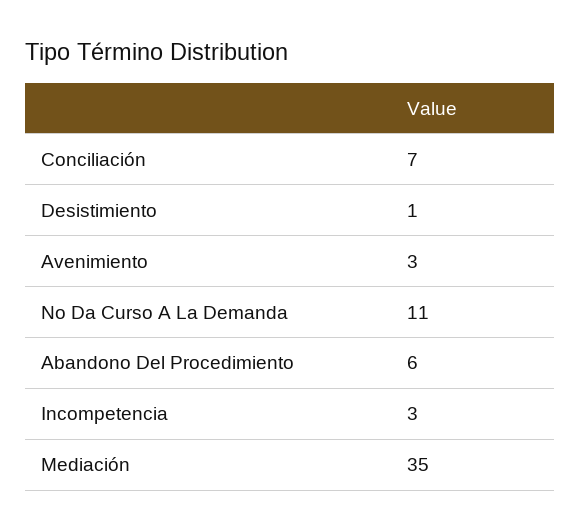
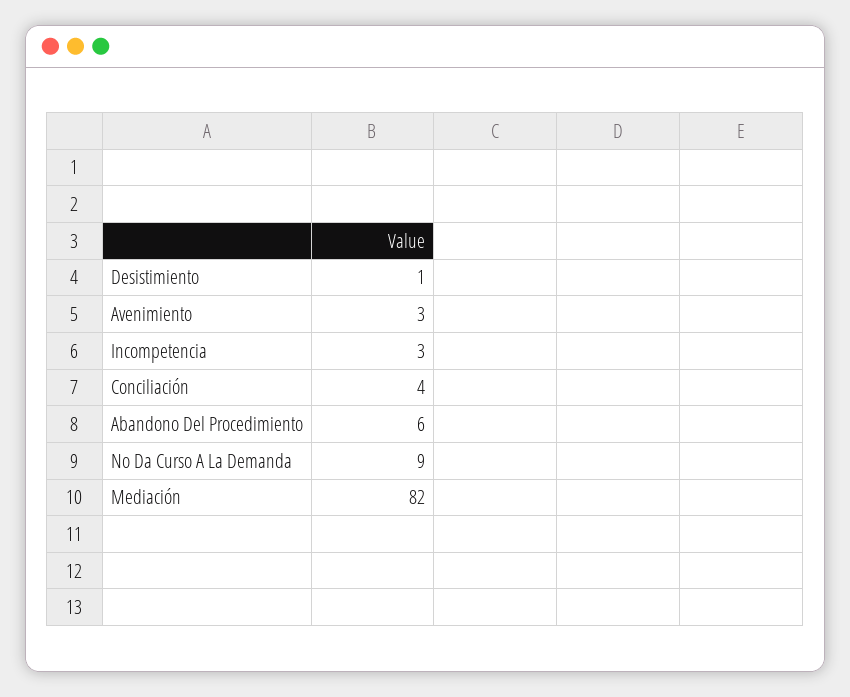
  {
-   "Conciliación": 7,
+   "Conciliación": 4,
    "Desistimiento": 1,
    "Avenimiento": 3,
-   "No Da Curso A La Demanda": 11,
+   "No Da Curso A La Demanda": 9,
    "Abandono Del Procedimiento": 6,
    "Incompetencia": 3,
-   "Mediación": 35
+   "Mediación": 82
  }

